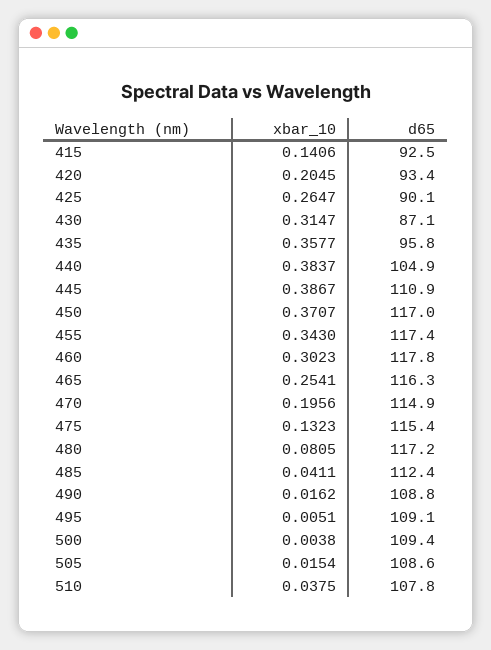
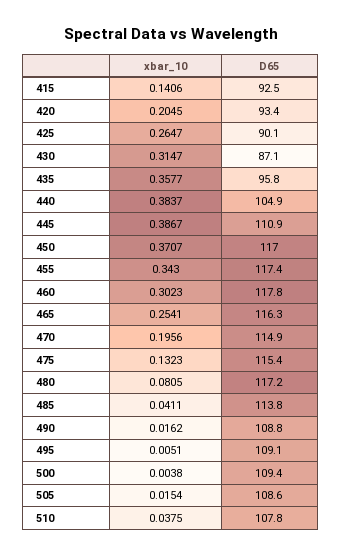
  {
    "xbar_10": {
      "415": 0.1406,
      "420": 0.2045,
      "425": 0.2647,
      "430": 0.3147,
      "435": 0.3577,
      "440": 0.3837,
      "445": 0.3867,
      "450": 0.3707,
      "455": 0.343,
      "460": 0.3023,
      "465": 0.2541,
      "470": 0.1956,
      "475": 0.1323,
      "480": 0.0805,
      "485": 0.0411,
      "490": 0.0162,
      "495": 0.0051,
      "500": 0.0038,
      "505": 0.0154,
      "510": 0.0375
    },
    "d65": {
      "415": 92.5,
      "420": 93.4,
      "425": 90.1,
      "430": 87.1,
      "435": 95.8,
      "440": 104.9,
      "445": 110.9,
      "450": 117,
      "455": 117.4,
      "460": 117.8,
      "465": 116.3,
      "470": 114.9,
      "475": 115.4,
      "480": 117.2,
-     "485": 112.4,
+     "485": 113.8,
      "490": 108.8,
      "495": 109.1,
      "500": 109.4,
      "505": 108.6,
      "510": 107.8
    }
  }

